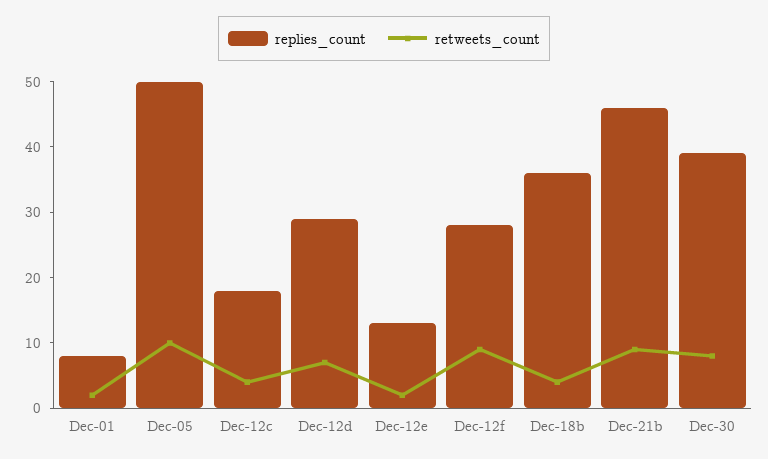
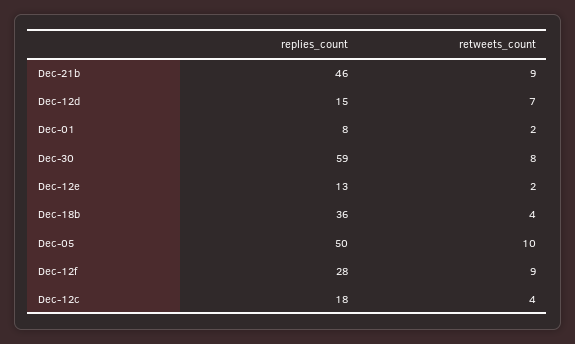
  {
    "replies_count": {
      "Dec-01": 8,
      "Dec-05": 50,
      "Dec-12c": 18,
-     "Dec-12d": 30,
+     "Dec-12d": 15,
      "Dec-12e": 13,
      "Dec-12f": 28,
      "Dec-18b": 36,
      "Dec-21b": 46,
-     "Dec-30": 40
+     "Dec-30": 59
    },
    "retweets_count": {
      "Dec-01": 2,
      "Dec-05": 10,
      "Dec-12c": 4,
      "Dec-12d": 7,
      "Dec-12e": 2,
      "Dec-12f": 9,
      "Dec-18b": 4,
      "Dec-21b": 9,
      "Dec-30": 8
    }
  }

